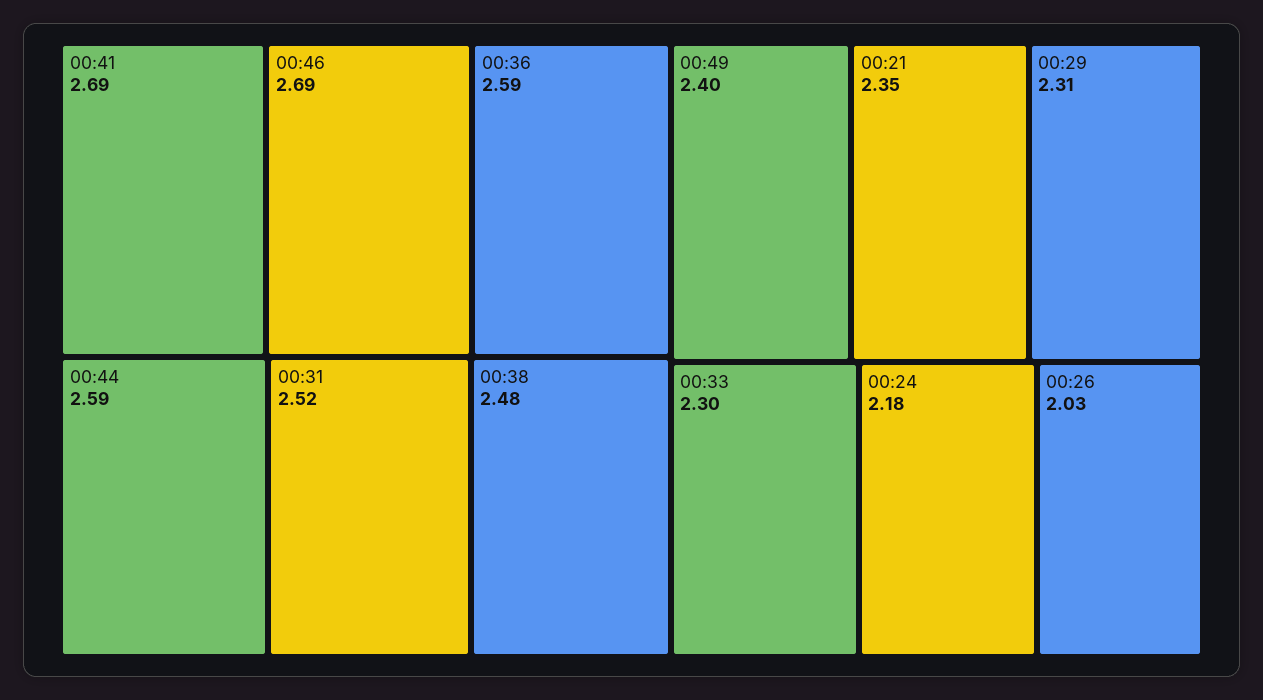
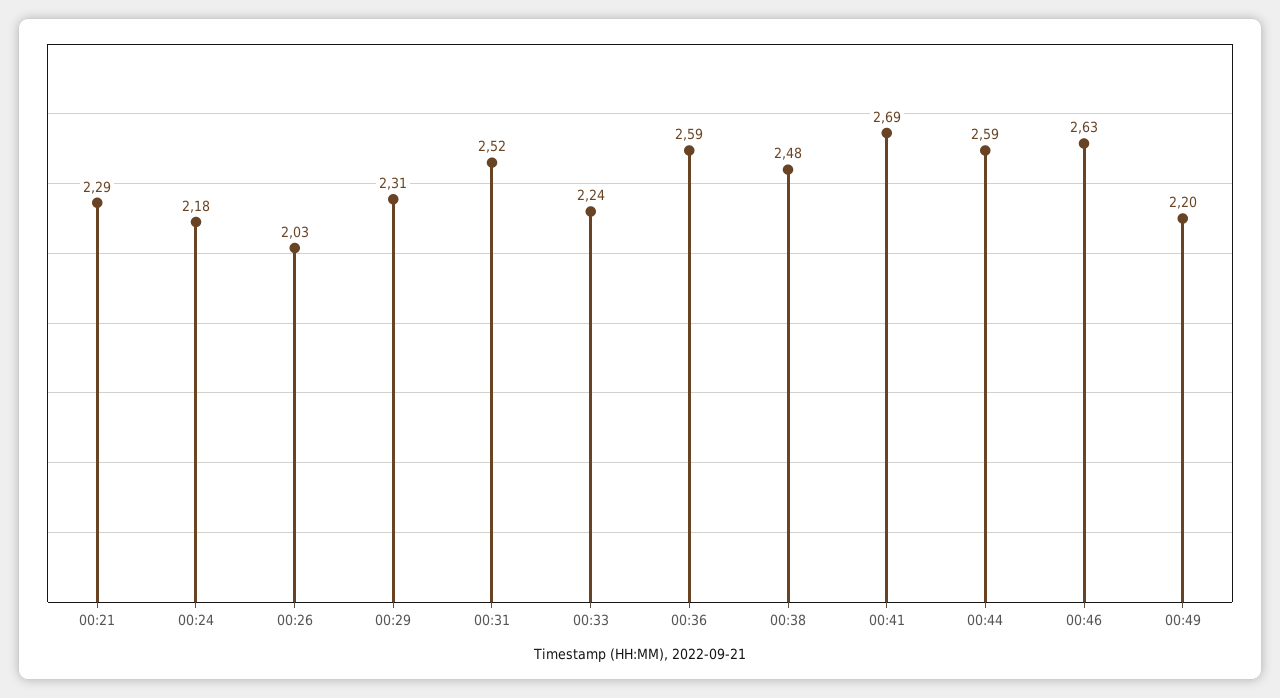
  {
    "00:41": 2.69,
-   "00:46": 2.69,
+   "00:46": 2.63,
    "00:36": 2.59,
    "00:44": 2.59,
    "00:31": 2.52,
    "00:38": 2.48,
-   "00:49": 2.4,
+   "00:49": 2.2,
-   "00:21": 2.35,
+   "00:21": 2.29,
    "00:29": 2.31,
-   "00:33": 2.3,
+   "00:33": 2.24,
    "00:24": 2.18,
    "00:26": 2.03
  }

